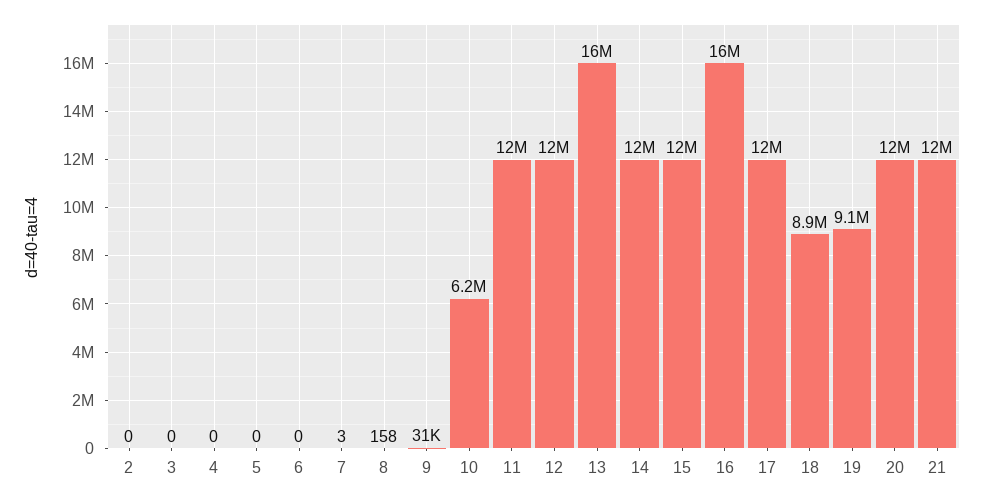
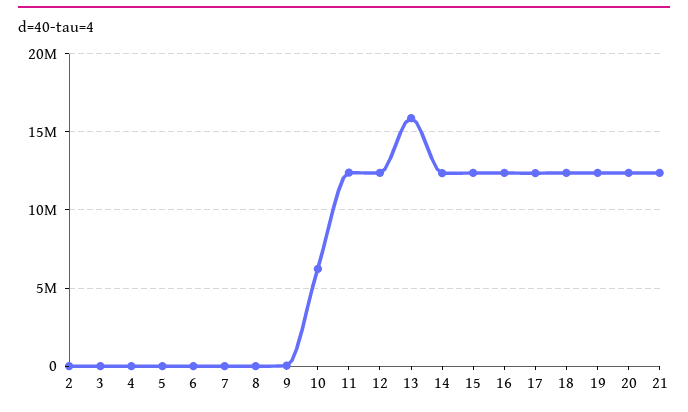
  {
    "2": 0,
    "3": 0,
    "4": 0,
    "5": 0,
    "6": 0,
    "7": 3,
    "8": 158,
    "9": 31000,
    "10": 6200000,
    "11": 12000000,
    "12": 12000000,
    "13": 16000000,
    "14": 12000000,
    "15": 12000000,
-   "16": 16000000,
+   "16": 12500000,
    "17": 12000000,
-   "18": 8900000,
+   "18": 12500000,
-   "19": 9100000,
+   "19": 12500000,
    "20": 12000000,
    "21": 12000000
  }

